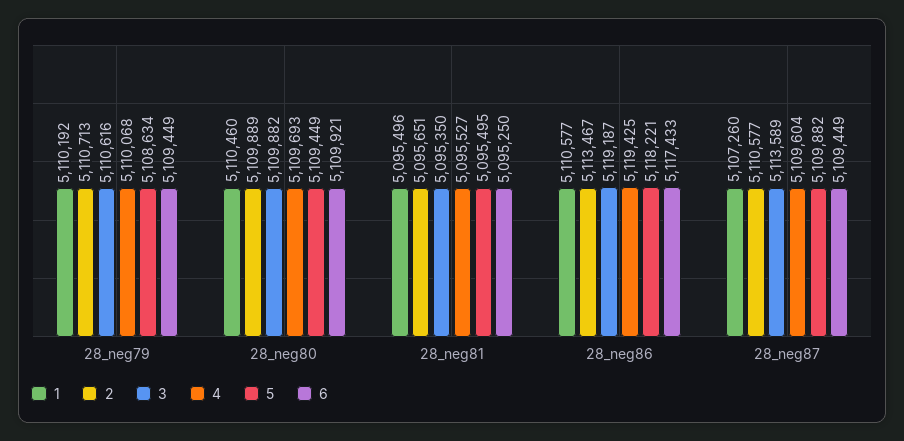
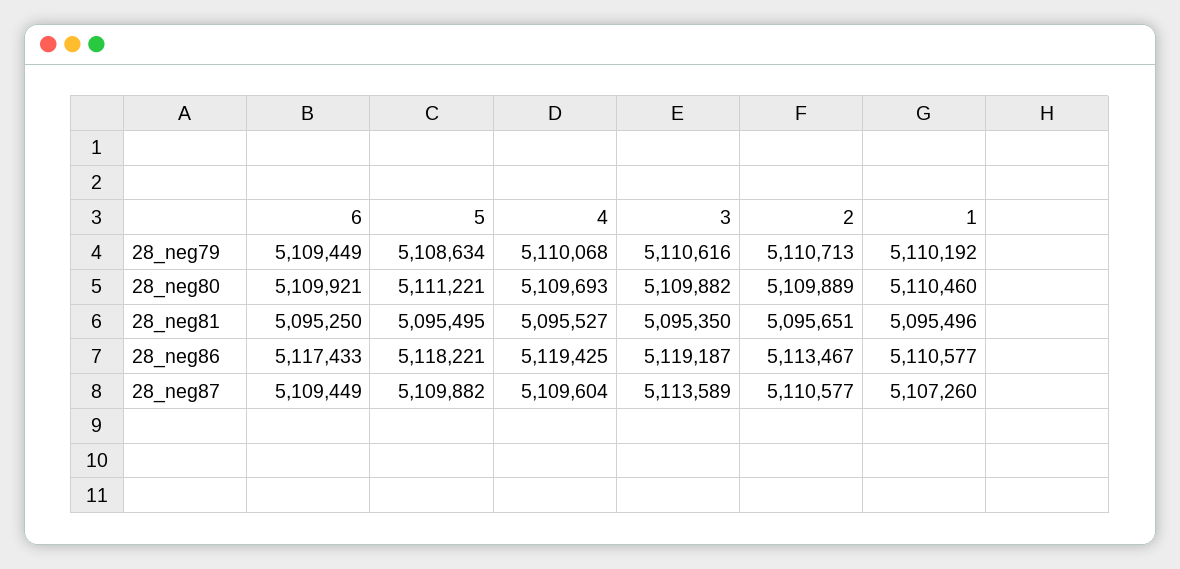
  {
    "1": {
      "28_neg79": 5110192,
      "28_neg80": 5110460,
      "28_neg81": 5095496,
      "28_neg86": 5110577,
      "28_neg87": 5107260
    },
    "2": {
      "28_neg79": 5110713,
      "28_neg80": 5109889,
      "28_neg81": 5095651,
      "28_neg86": 5113467,
      "28_neg87": 5110577
    },
    "3": {
      "28_neg79": 5110616,
      "28_neg80": 5109882,
      "28_neg81": 5095350,
      "28_neg86": 5119187,
      "28_neg87": 5113589
    },
    "4": {
      "28_neg79": 5110068,
      "28_neg80": 5109693,
      "28_neg81": 5095527,
      "28_neg86": 5119425,
      "28_neg87": 5109604
    },
    "5": {
      "28_neg79": 5108634,
-     "28_neg80": 5109449,
+     "28_neg80": 5111221,
      "28_neg81": 5095495,
      "28_neg86": 5118221,
      "28_neg87": 5109882
    },
    "6": {
      "28_neg79": 5109449,
      "28_neg80": 5109921,
      "28_neg81": 5095250,
      "28_neg86": 5117433,
      "28_neg87": 5109449
    }
  }

